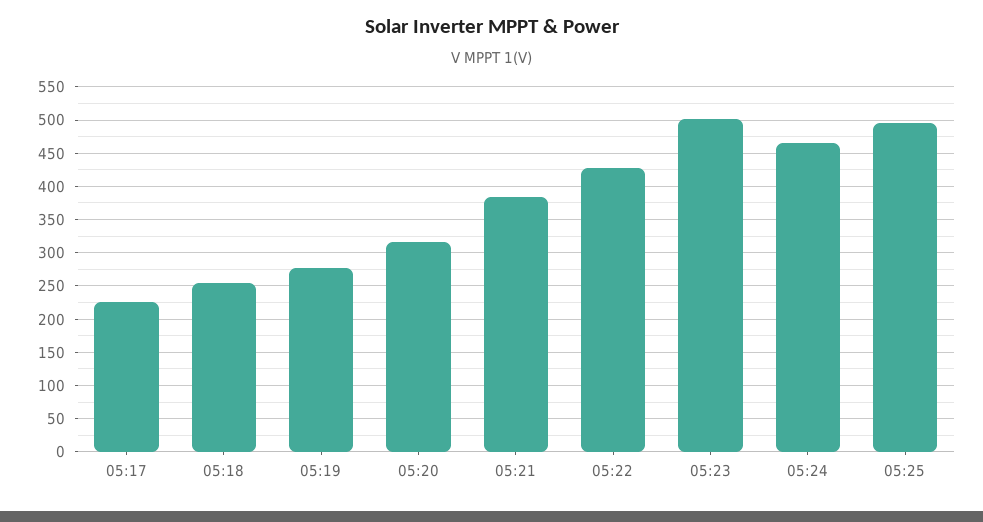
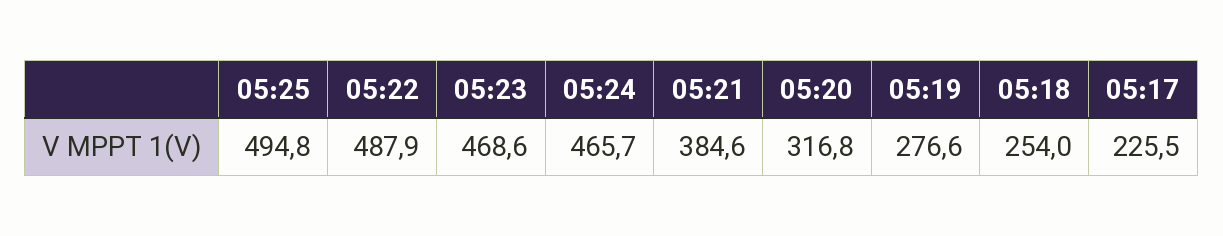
  {
    "05:17": 225.5,
    "05:18": 254,
    "05:19": 276.6,
    "05:20": 316.8,
    "05:21": 384.6,
-   "05:22": 430,
+   "05:22": 487.9,
-   "05:23": 500,
+   "05:23": 468.6,
    "05:24": 465.7,
    "05:25": 494.8
  }

